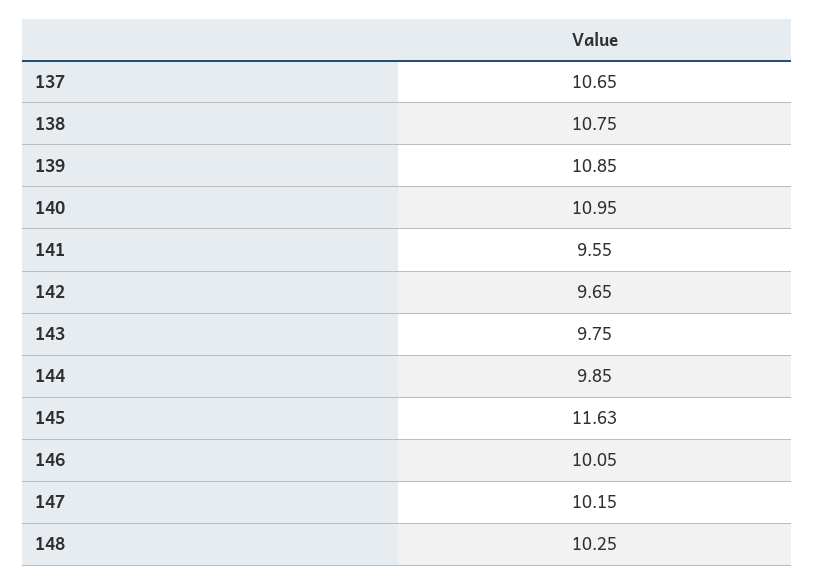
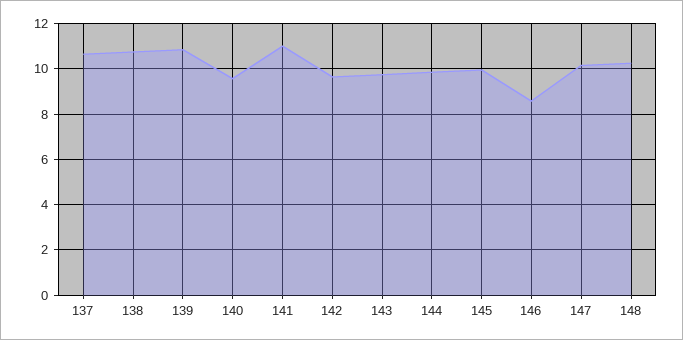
  {
    "137": 10.65,
    "138": 10.75,
    "139": 10.85,
-   "140": 10.95,
+   "140": 9.5,
-   "141": 9.55,
+   "141": 11,
    "142": 9.65,
    "143": 9.75,
    "144": 9.85,
-   "145": 11.63,
+   "145": 10,
-   "146": 10.05,
+   "146": 8.5,
    "147": 10.15,
    "148": 10.25
  }

